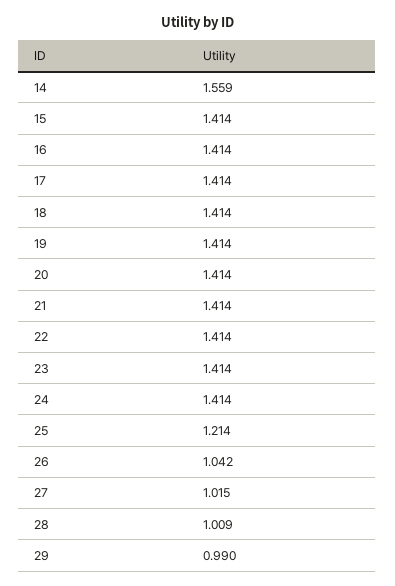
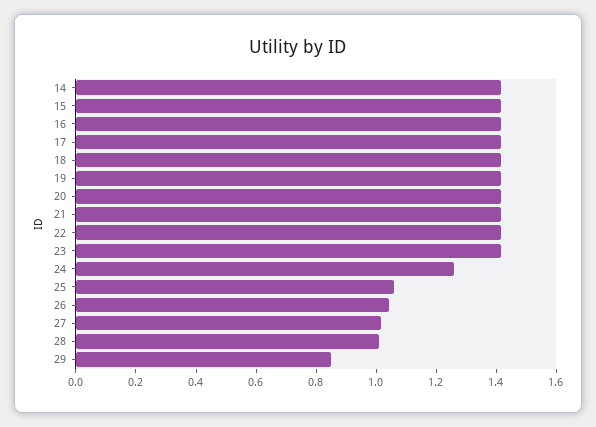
  {
-   "14": 1.559,
+   "14": 1.4,
    "15": 1.414,
    "16": 1.414,
    "17": 1.414,
    "18": 1.414,
    "19": 1.414,
    "20": 1.414,
    "21": 1.414,
    "22": 1.414,
    "23": 1.414,
-   "24": 1.414,
+   "24": 1.25,
-   "25": 1.214,
+   "25": 1.05,
    "26": 1.042,
    "27": 1.015,
    "28": 1.009,
-   "29": 0.99
+   "29": 0.85
  }

